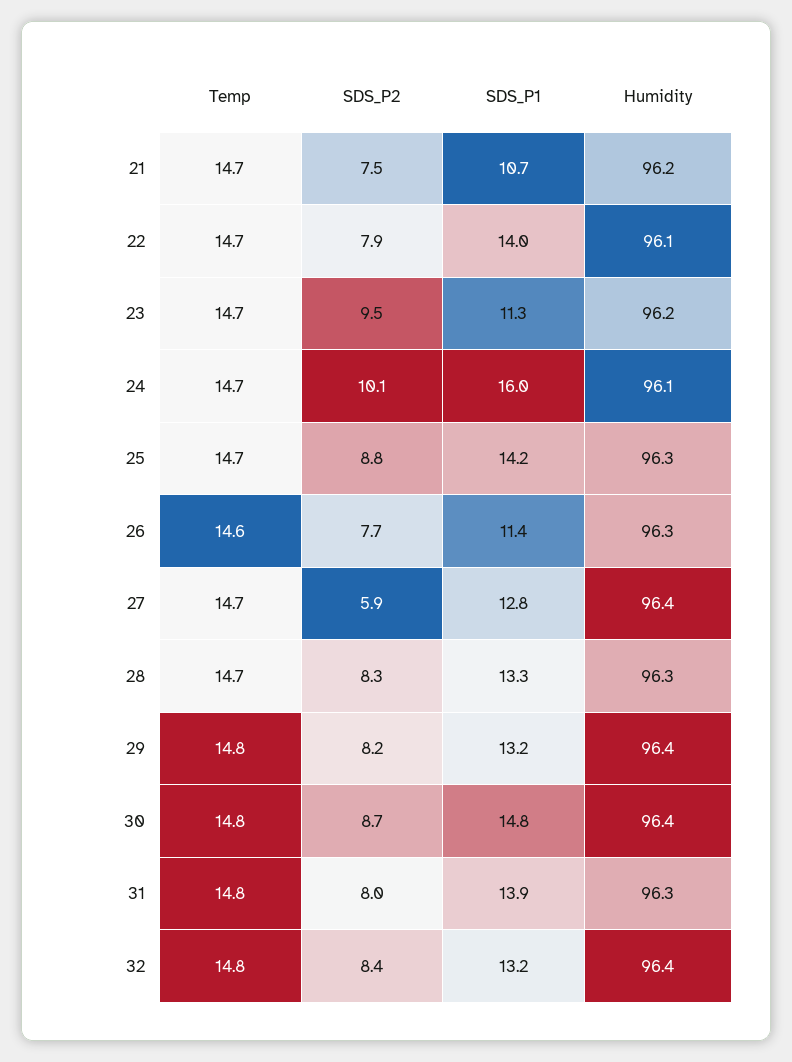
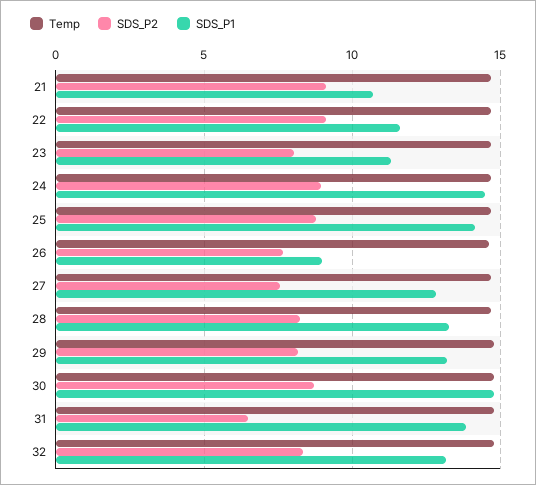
  {
    "Temp": {
      "21": 14.7,
      "22": 14.7,
      "23": 14.7,
      "24": 14.7,
      "25": 14.7,
      "26": 14.6,
      "27": 14.7,
      "28": 14.7,
      "29": 14.8,
      "30": 14.8,
      "31": 14.8,
      "32": 14.8
    },
    "SDS_P2": {
-     "21": 7.5,
+     "21": 9,
-     "22": 7.9,
+     "22": 9,
-     "23": 9.5,
+     "23": 8,
-     "24": 10.1,
+     "24": 9,
      "25": 8.8,
      "26": 7.7,
-     "27": 5.9,
+     "27": 7.5,
      "28": 8.3,
      "29": 8.2,
      "30": 8.7,
-     "31": 8,
+     "31": 6.5,
      "32": 8.4
    },
    "SDS_P1": {
      "21": 10.7,
-     "22": 14,
+     "22": 11.5,
      "23": 11.3,
-     "24": 16,
+     "24": 14.5,
      "25": 14.2,
-     "26": 11.4,
+     "26": 9,
      "27": 12.8,
      "28": 13.3,
      "29": 13.2,
      "30": 14.8,
      "31": 13.9,
      "32": 13.2
-   },
+   }
-   "Humidity": {
-     "21": 96.2,
-     "22": 96.1,
-     "23": 96.2,
-     "24": 96.1,
-     "25": 96.3,
-     "26": 96.3,
-     "27": 96.4,
-     "28": 96.3,
-     "29": 96.4,
-     "30": 96.4,
-     "31": 96.3,
-     "32": 96.4
-   }
  }

